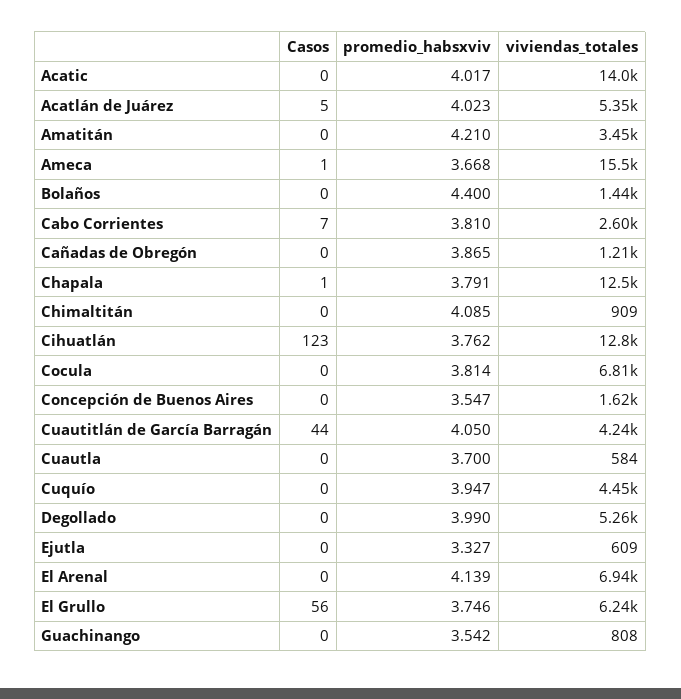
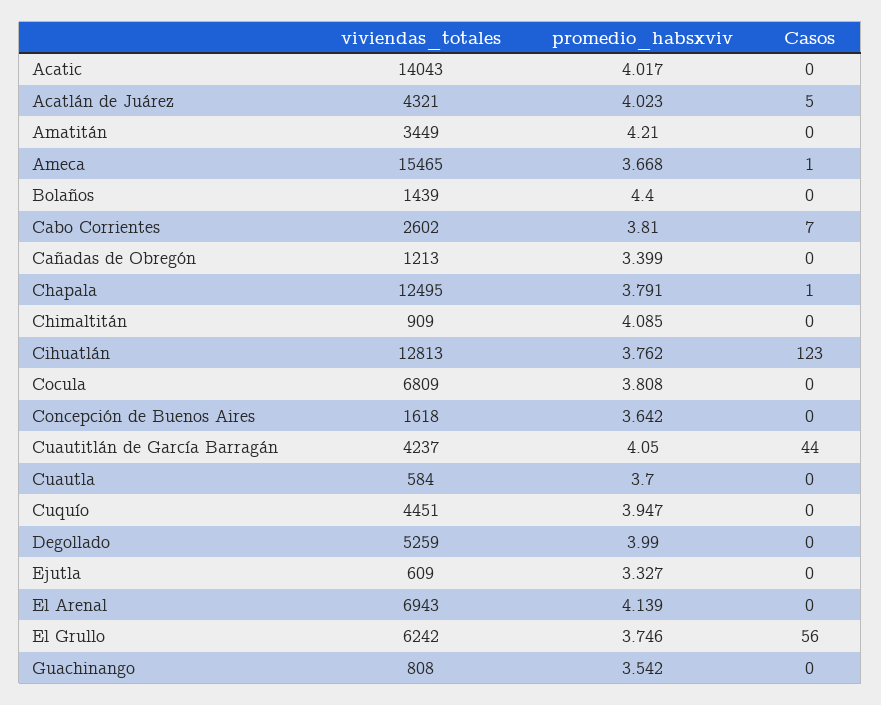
  {
    "Casos": {
      "Acatic": 0,
      "Acatlán de Juárez": 5,
      "Amatitán": 0,
      "Ameca": 1,
      "Bolaños": 0,
      "Cabo Corrientes": 7,
      "Cañadas de Obregón": 0,
      "Chapala": 1,
      "Chimaltitán": 0,
      "Cihuatlán": 123,
      "Cocula": 0,
      "Concepción de Buenos Aires": 0,
      "Cuautitlán de García Barragán": 44,
      "Cuautla": 0,
      "Cuquío": 0,
      "Degollado": 0,
      "Ejutla": 0,
      "El Arenal": 0,
      "El Grullo": 56,
      "Guachinango": 0
    },
    "promedio_habsxviv": {
      "Acatic": 4.017,
      "Acatlán de Juárez": 4.023,
      "Amatitán": 4.21,
      "Ameca": 3.668,
      "Bolaños": 4.4,
      "Cabo Corrientes": 3.81,
-     "Cañadas de Obregón": 3.865,
+     "Cañadas de Obregón": 3.399,
      "Chapala": 3.791,
      "Chimaltitán": 4.085,
      "Cihuatlán": 3.762,
-     "Cocula": 3.814,
+     "Cocula": 3.808,
-     "Concepción de Buenos Aires": 3.547,
+     "Concepción de Buenos Aires": 3.642,
      "Cuautitlán de García Barragán": 4.05,
      "Cuautla": 3.7,
      "Cuquío": 3.947,
      "Degollado": 3.99,
      "Ejutla": 3.327,
      "El Arenal": 4.139,
      "El Grullo": 3.746,
      "Guachinango": 3.542
    },
    "viviendas_totales": {
      "Acatic": 14043,
-     "Acatlán de Juárez": 5350,
+     "Acatlán de Juárez": 4321,
      "Amatitán": 3449,
      "Ameca": 15465,
      "Bolaños": 1439,
      "Cabo Corrientes": 2602,
      "Cañadas de Obregón": 1213,
      "Chapala": 12495,
      "Chimaltitán": 909,
      "Cihuatlán": 12813,
      "Cocula": 6809,
      "Concepción de Buenos Aires": 1618,
      "Cuautitlán de García Barragán": 4237,
      "Cuautla": 584,
      "Cuquío": 4451,
      "Degollado": 5259,
      "Ejutla": 609,
      "El Arenal": 6943,
      "El Grullo": 6242,
      "Guachinango": 808
    }
  }

